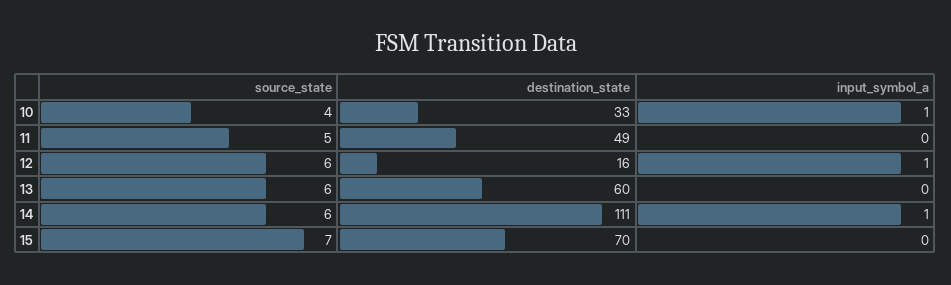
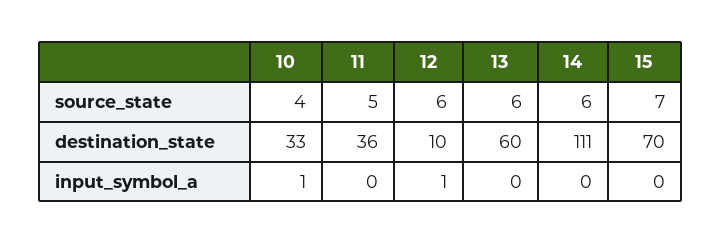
  {
    "source_state": {
      "10": 4,
      "11": 5,
      "12": 6,
      "13": 6,
      "14": 6,
      "15": 7
    },
    "destination_state": {
      "10": 33,
-     "11": 49,
+     "11": 36,
-     "12": 16,
+     "12": 10,
      "13": 60,
      "14": 111,
      "15": 70
    },
    "input_symbol_a": {
      "10": 1,
      "11": 0,
      "12": 1,
      "13": 0,
-     "14": 1,
+     "14": 0,
      "15": 0
    }
  }

